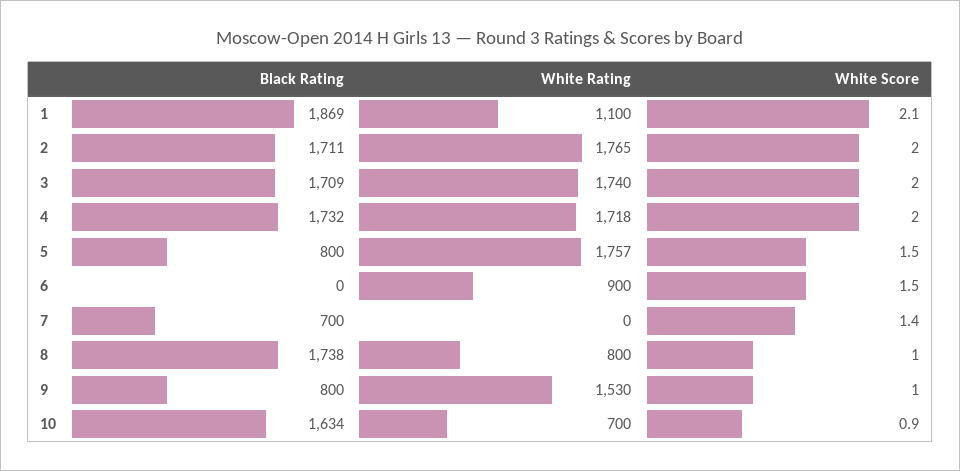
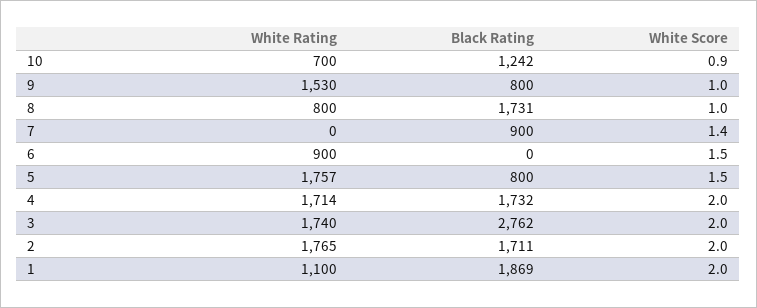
  {
    "Black Rating": {
      "1": 1869,
      "2": 1711,
-     "3": 1709,
+     "3": 2762,
      "4": 1732,
      "5": 800,
      "6": 0,
-     "7": 700,
+     "7": 900,
-     "8": 1738,
+     "8": 1731,
      "9": 800,
-     "10": 1634
+     "10": 1242
    },
    "White Rating": {
      "1": 1100,
      "2": 1765,
      "3": 1740,
-     "4": 1718,
+     "4": 1714,
      "5": 1757,
      "6": 900,
      "7": 0,
      "8": 800,
      "9": 1530,
      "10": 700
    },
    "White Score": {
-     "1": 2.1,
+     "1": 2,
      "2": 2,
      "3": 2,
      "4": 2,
      "5": 1.5,
      "6": 1.5,
      "7": 1.4,
      "8": 1,
      "9": 1,
      "10": 0.9
    }
  }

